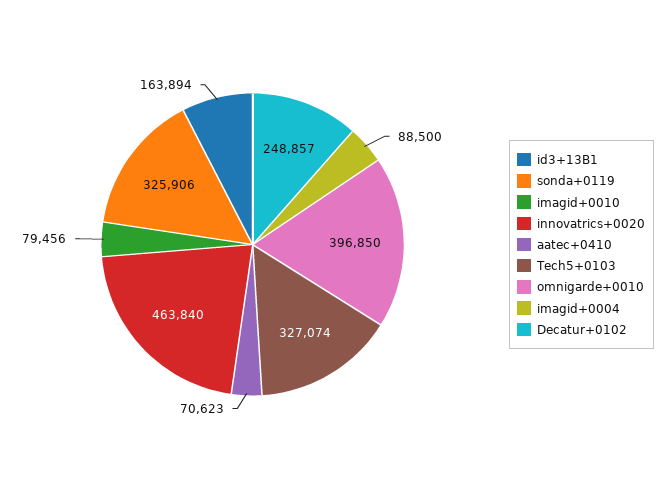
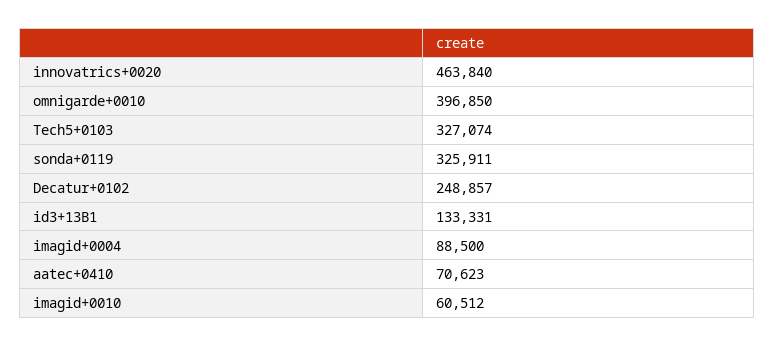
  {
-   "id3+13B1": 163894,
+   "id3+13B1": 133331,
-   "sonda+0119": 325906,
+   "sonda+0119": 325911,
-   "imagid+0010": 79456,
+   "imagid+0010": 60512,
    "innovatrics+0020": 463840,
    "aatec+0410": 70623,
    "Tech5+0103": 327074,
    "omnigarde+0010": 396850,
    "imagid+0004": 88500,
    "Decatur+0102": 248857
  }

